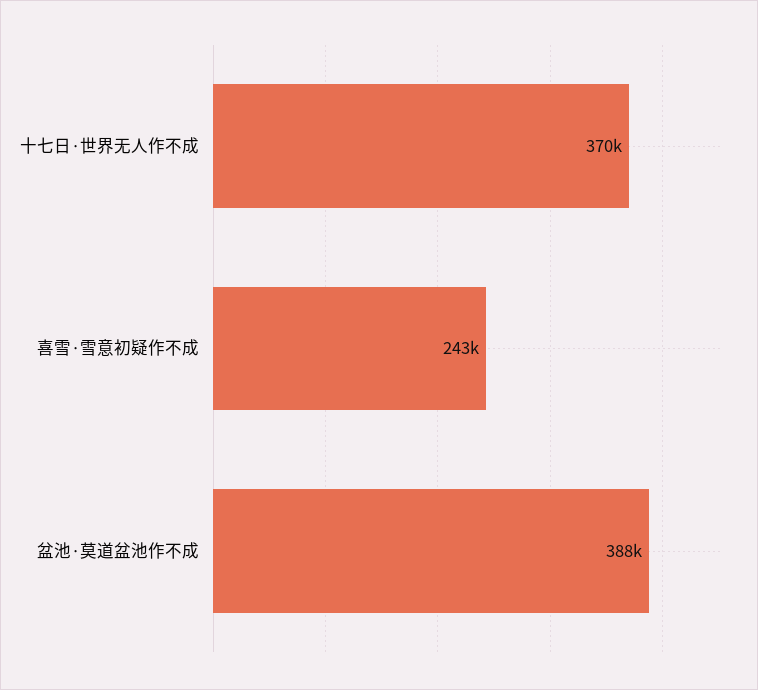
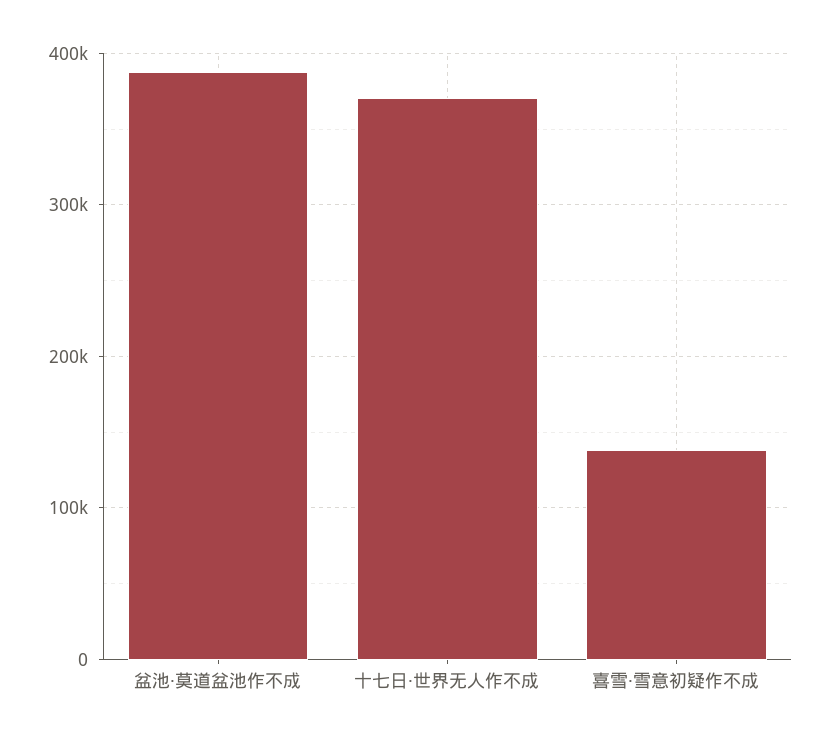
  {
    "十七日·世界无人作不成": 370000,
-   "喜雪·雪意初疑作不成": 243000,
+   "喜雪·雪意初疑作不成": 140000,
    "盆池·莫道盆池作不成": 388000
  }

